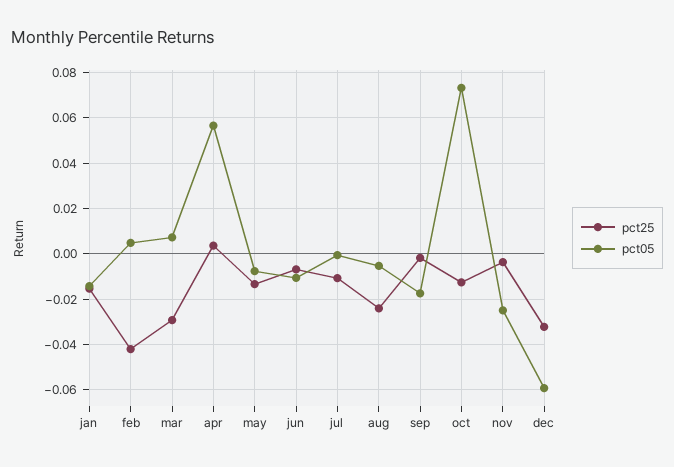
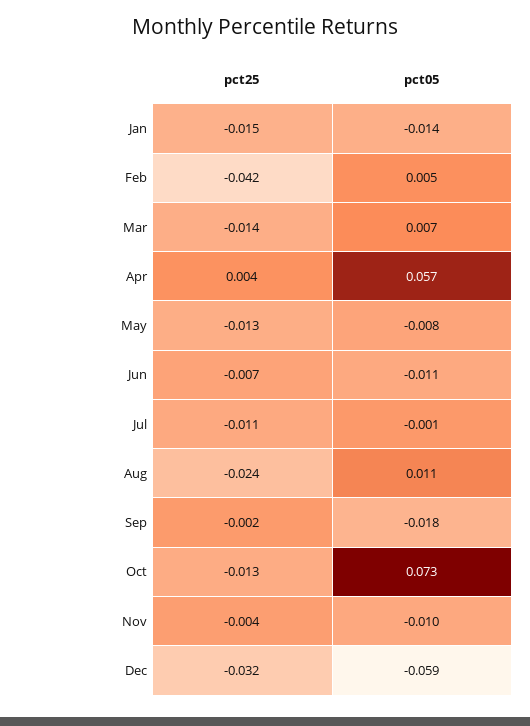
  {
    "pct25": {
      "jan": -0.015,
      "feb": -0.042,
-     "mar": -0.03,
+     "mar": -0.014,
      "apr": 0.004,
      "may": -0.013,
      "jun": -0.007,
      "jul": -0.011,
      "aug": -0.024,
      "sep": -0.002,
      "oct": -0.013,
      "nov": -0.004,
      "dec": -0.032
    },
    "pct05": {
      "jan": -0.014,
      "feb": 0.005,
      "mar": 0.007,
      "apr": 0.057,
      "may": -0.008,
      "jun": -0.011,
      "jul": -0.001,
-     "aug": -0.005,
+     "aug": 0.011,
      "sep": -0.018,
      "oct": 0.073,
-     "nov": -0.025,
+     "nov": -0.01,
      "dec": -0.059
    }
  }

